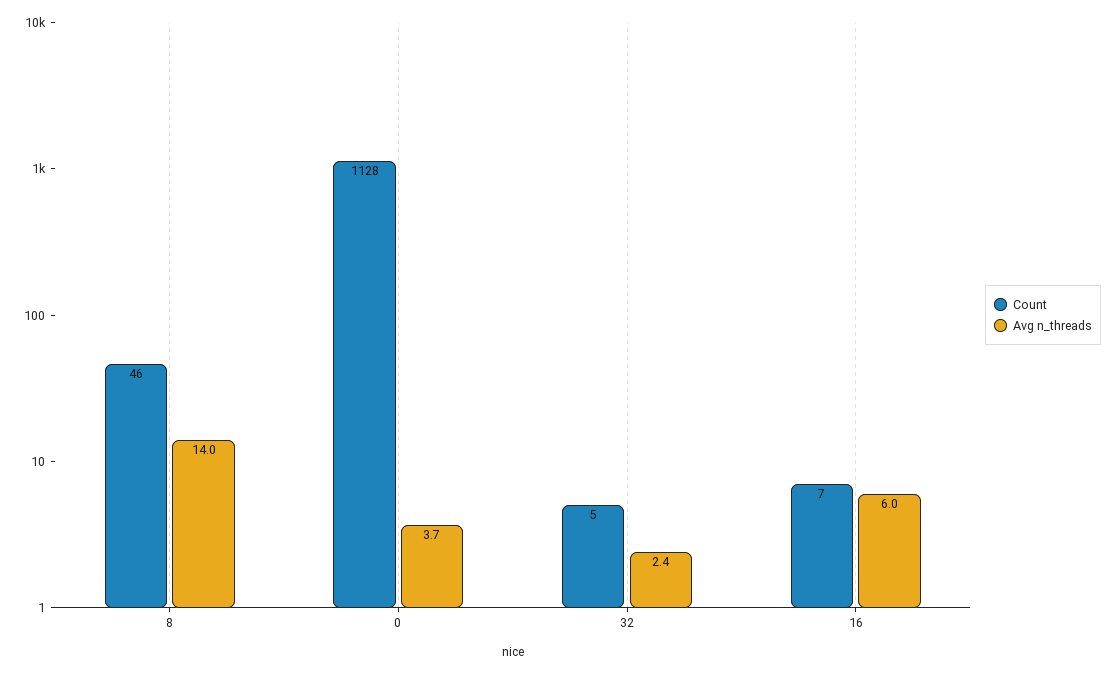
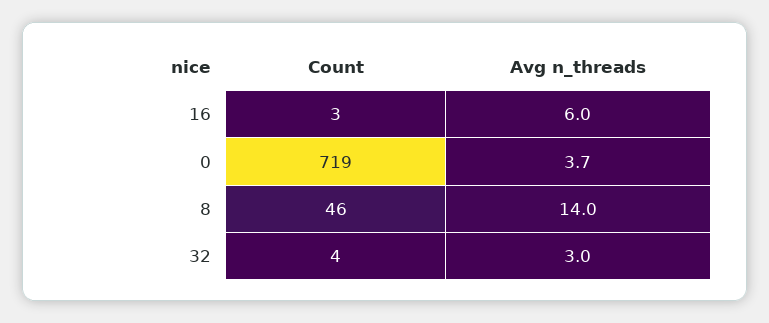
  {
    "Count": {
      "8": 46,
-     "0": 1128,
+     "0": 719,
-     "32": 5,
+     "32": 4,
-     "16": 7
+     "16": 3
    },
    "Avg n_threads": {
      "8": 14,
      "0": 3.7,
-     "32": 2.4,
+     "32": 3,
      "16": 6
    }
  }

